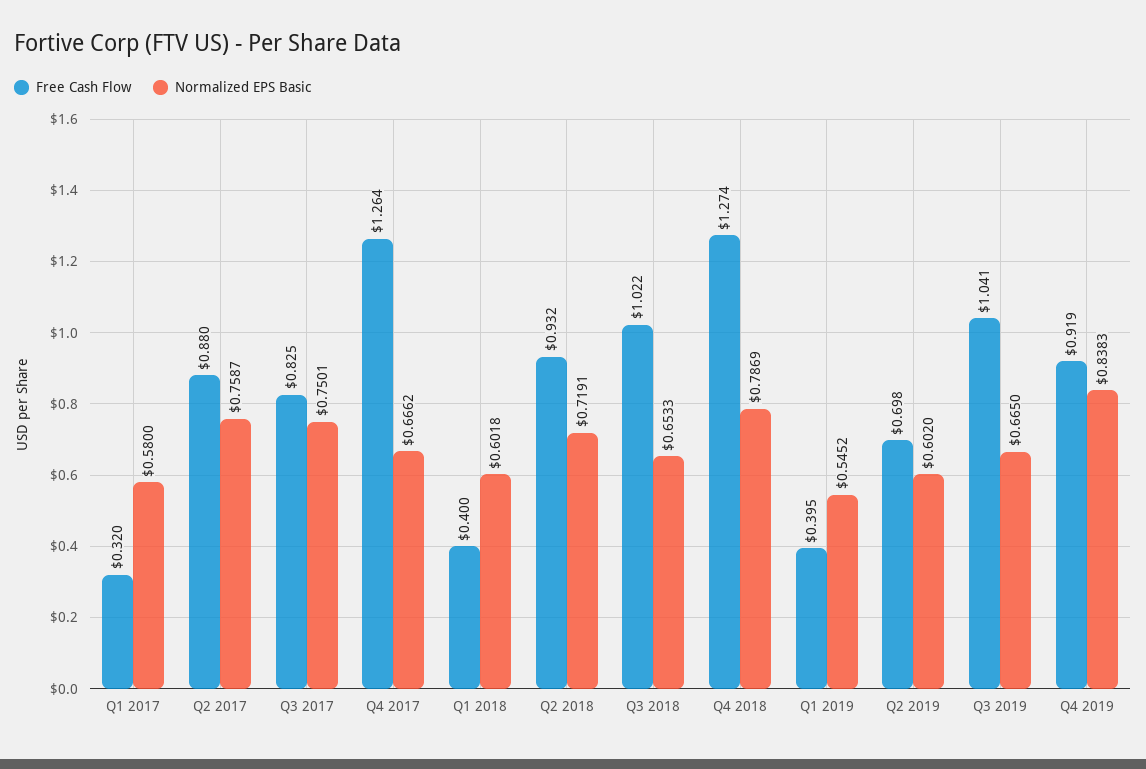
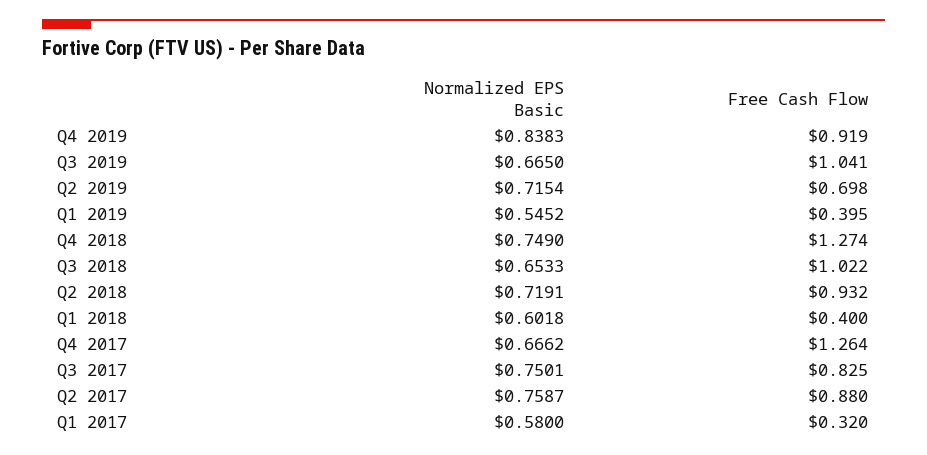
  {
    "Free Cash Flow": {
      "Q1 2017": 0.32,
      "Q2 2017": 0.88,
      "Q3 2017": 0.825,
      "Q4 2017": 1.264,
      "Q1 2018": 0.4,
      "Q2 2018": 0.932,
      "Q3 2018": 1.022,
      "Q4 2018": 1.274,
      "Q1 2019": 0.395,
      "Q2 2019": 0.698,
      "Q3 2019": 1.041,
      "Q4 2019": 0.919
    },
    "Normalized EPS Basic": {
      "Q1 2017": 0.58,
      "Q2 2017": 0.7587,
      "Q3 2017": 0.7501,
      "Q4 2017": 0.6662,
      "Q1 2018": 0.6018,
      "Q2 2018": 0.7191,
      "Q3 2018": 0.6533,
-     "Q4 2018": 0.7869,
+     "Q4 2018": 0.749,
      "Q1 2019": 0.5452,
-     "Q2 2019": 0.602,
+     "Q2 2019": 0.7154,
      "Q3 2019": 0.665,
      "Q4 2019": 0.8383
    }
  }

